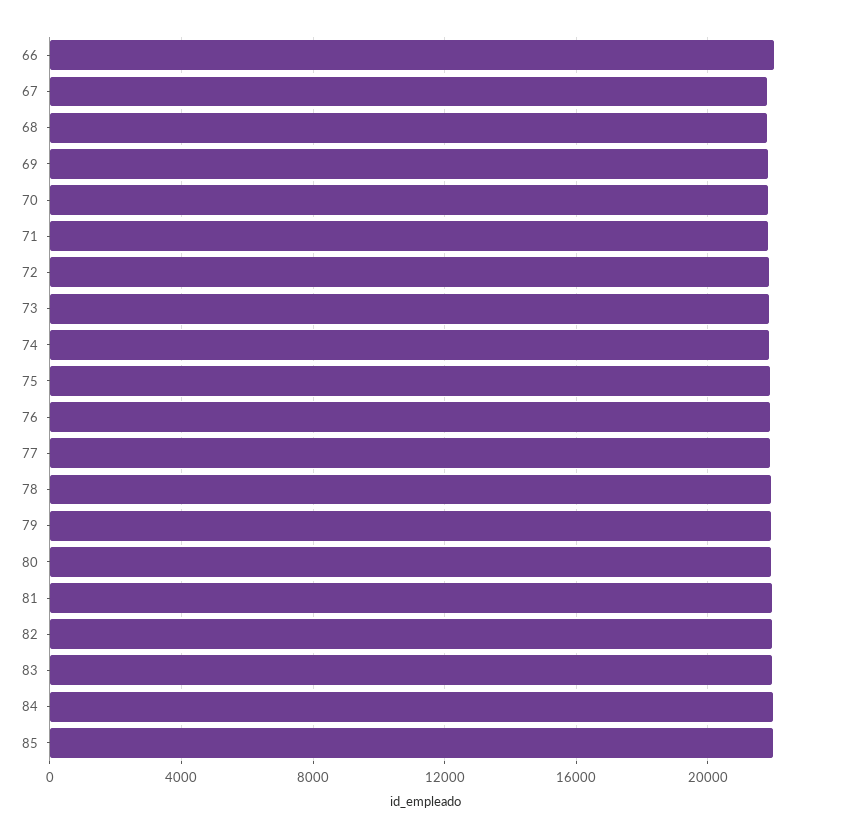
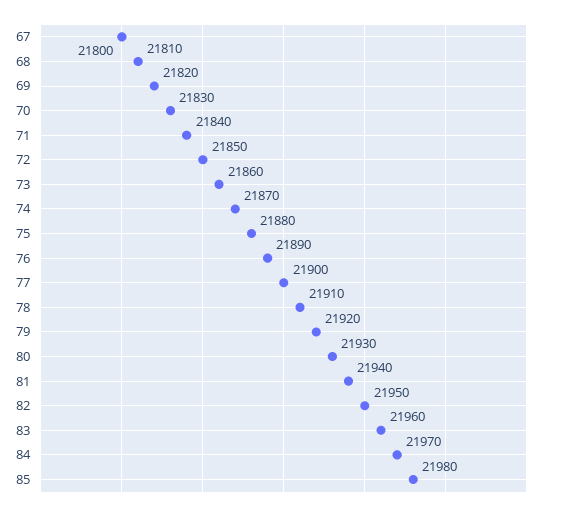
  {
-   "66": 22000,
    "67": 21800,
    "68": 21810,
    "69": 21820,
    "70": 21830,
    "71": 21840,
    "72": 21850,
    "73": 21860,
    "74": 21870,
    "75": 21880,
    "76": 21890,
    "77": 21900,
    "78": 21910,
    "79": 21920,
    "80": 21930,
    "81": 21940,
    "82": 21950,
    "83": 21960,
    "84": 21970,
    "85": 21980
  }

